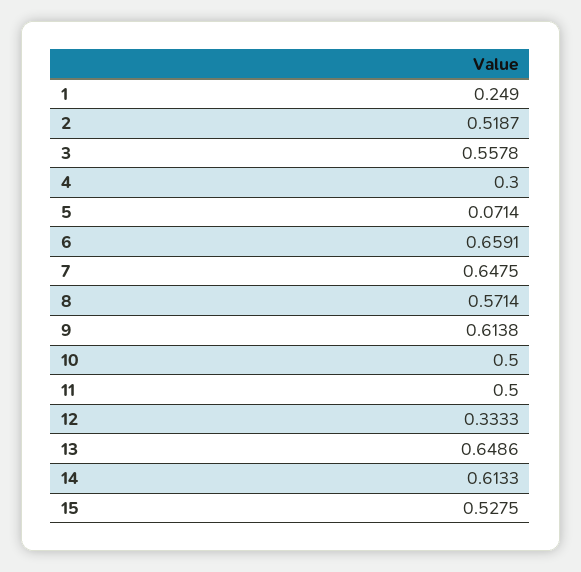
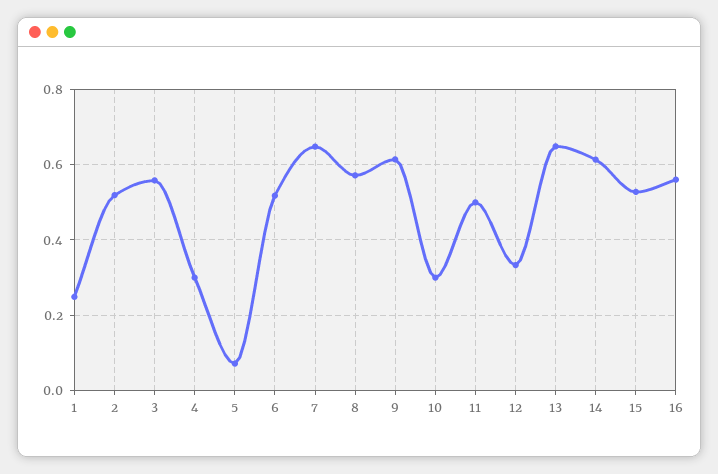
  {
    "1": 0.249,
    "2": 0.5187,
    "3": 0.5578,
    "4": 0.3,
    "5": 0.0714,
-   "6": 0.6591,
+   "6": 0.52,
    "7": 0.6475,
    "8": 0.5714,
    "9": 0.6138,
-   "10": 0.5,
+   "10": 0.3,
    "11": 0.5,
    "12": 0.3333,
    "13": 0.6486,
    "14": 0.6133,
-   "15": 0.5275
+   "15": 0.5275,
+   "16": 0.56
  }

